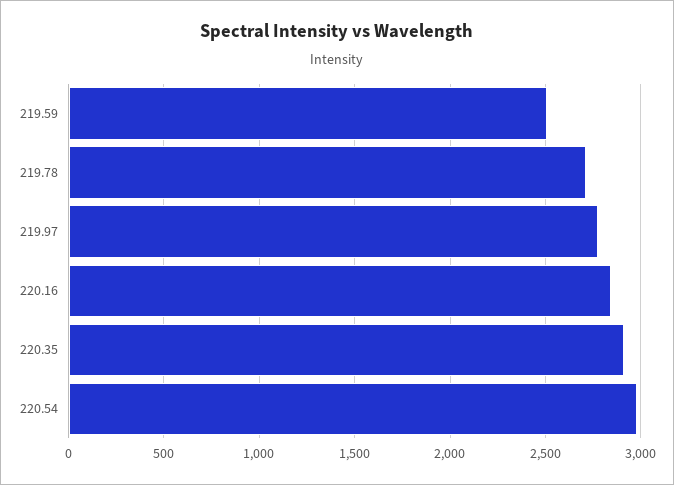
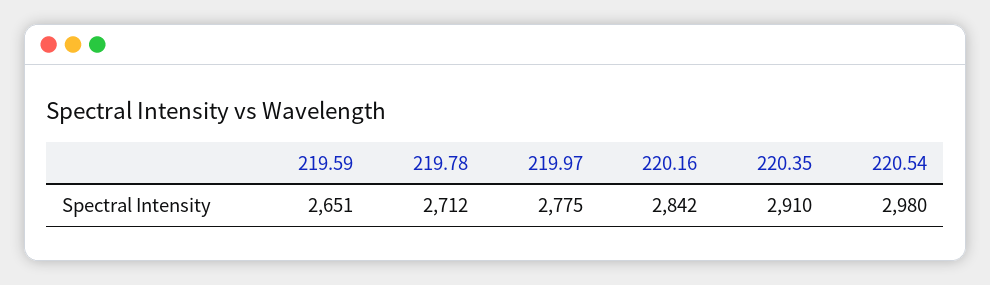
  {
-   "219.59": 2500,
+   "219.59": 2651,
    "219.78": 2712,
    "219.97": 2775,
    "220.16": 2842,
    "220.35": 2910,
    "220.54": 2980
  }

